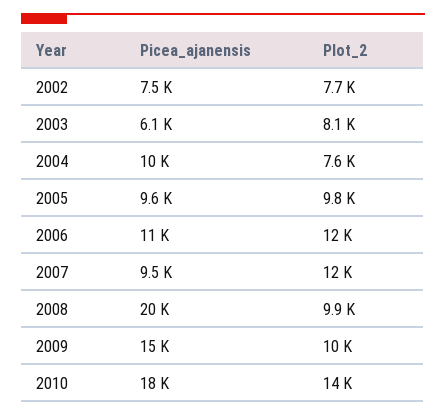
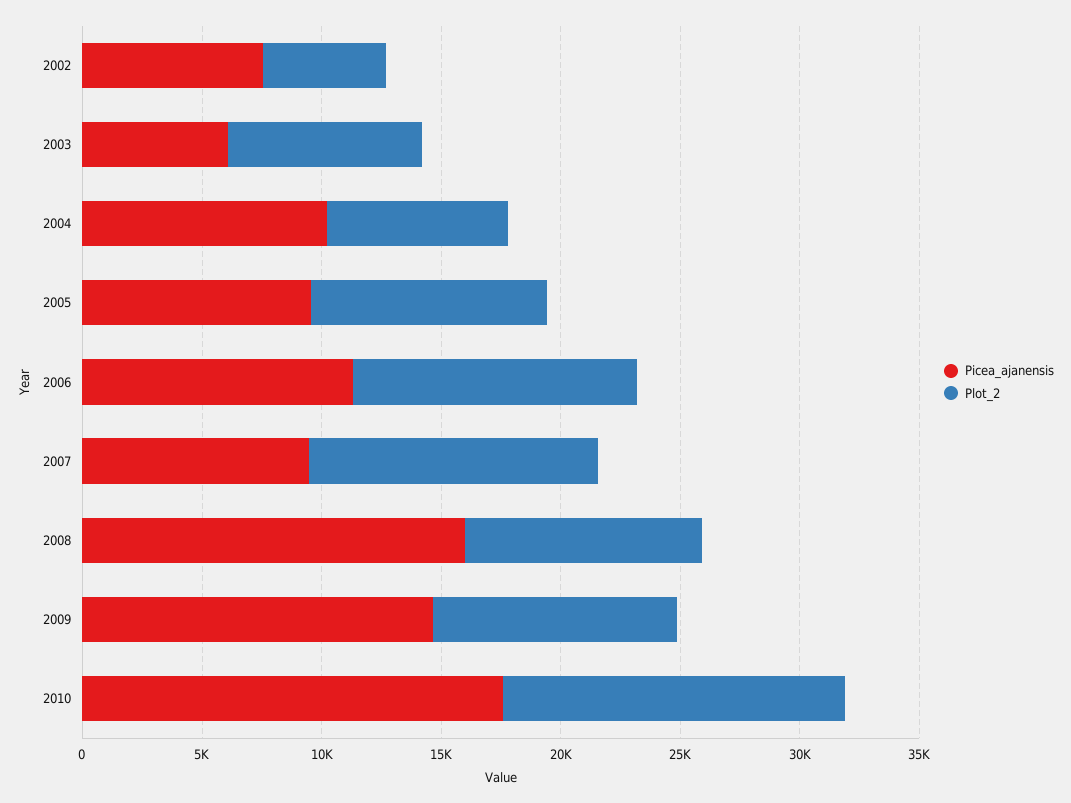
  {
    "Picea_ajanensis": {
      "2002": 7500,
      "2003": 6100,
      "2004": 10000,
      "2005": 9600,
      "2006": 11000,
      "2007": 9500,
-     "2008": 20000,
+     "2008": 16000,
      "2009": 15000,
      "2010": 18000
    },
    "Plot_2": {
-     "2002": 7700,
+     "2002": 5000,
      "2003": 8100,
      "2004": 7600,
      "2005": 9800,
      "2006": 12000,
      "2007": 12000,
      "2008": 9900,
      "2009": 10000,
      "2010": 14000
    }
  }

